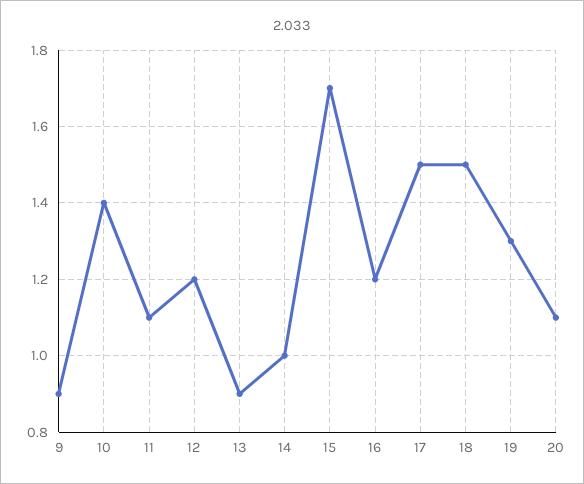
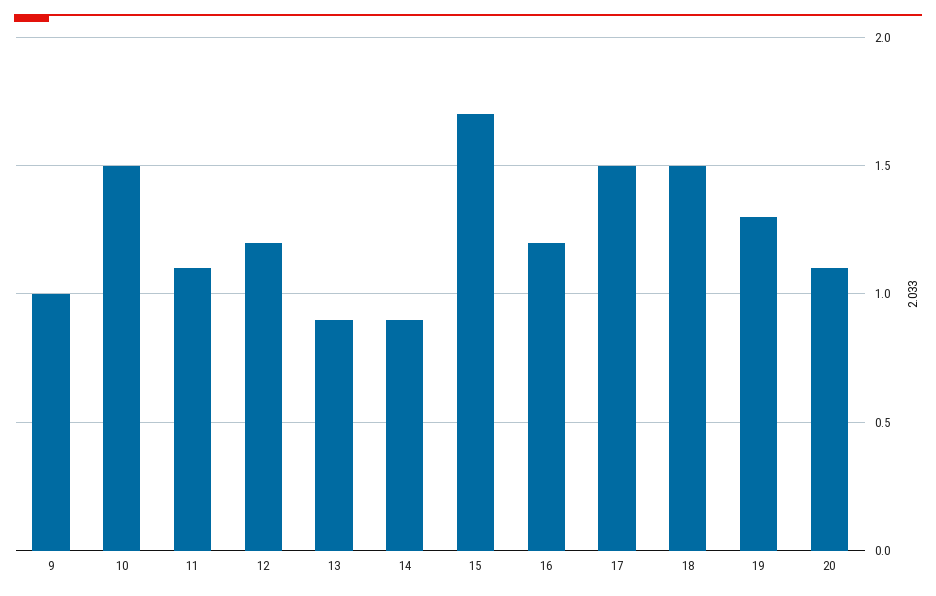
  {
-   "9": 0.9,
+   "9": 1,
-   "10": 1.4,
+   "10": 1.5,
    "11": 1.1,
    "12": 1.2,
    "13": 0.9,
-   "14": 1,
+   "14": 0.9,
    "15": 1.7,
    "16": 1.2,
    "17": 1.5,
    "18": 1.5,
    "19": 1.3,
    "20": 1.1
  }

